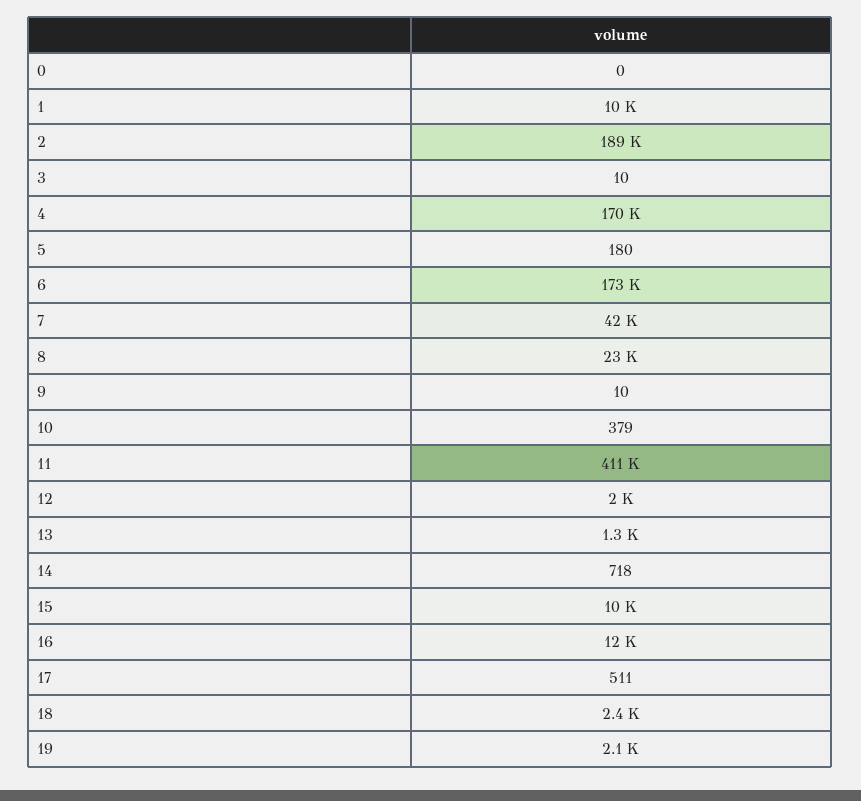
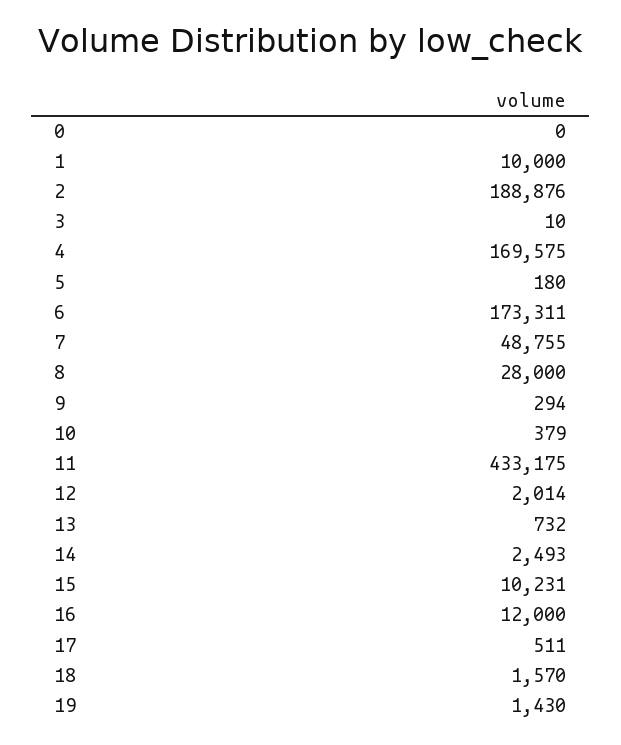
  {
    "0": 0,
    "1": 10000,
    "2": 188876,
    "3": 10,
    "4": 169575,
    "5": 180,
    "6": 173311,
-   "7": 42000,
+   "7": 48755,
-   "8": 23000,
+   "8": 28000,
-   "9": 10,
+   "9": 294,
    "10": 379,
-   "11": 411000,
+   "11": 433175,
    "12": 2014,
-   "13": 1300,
+   "13": 732,
-   "14": 718,
+   "14": 2493,
    "15": 10231,
    "16": 12000,
    "17": 511,
-   "18": 2400,
+   "18": 1570,
-   "19": 2100
+   "19": 1430
  }

